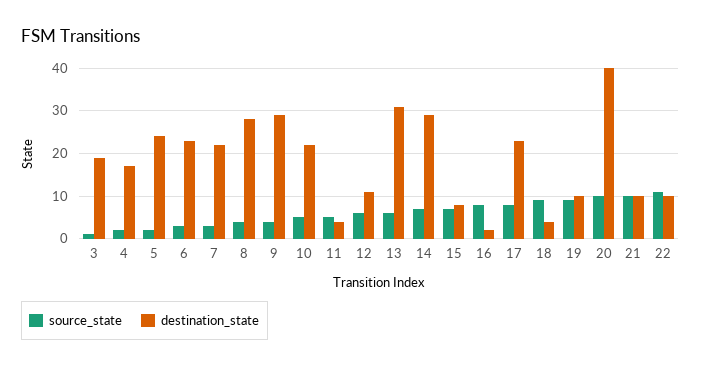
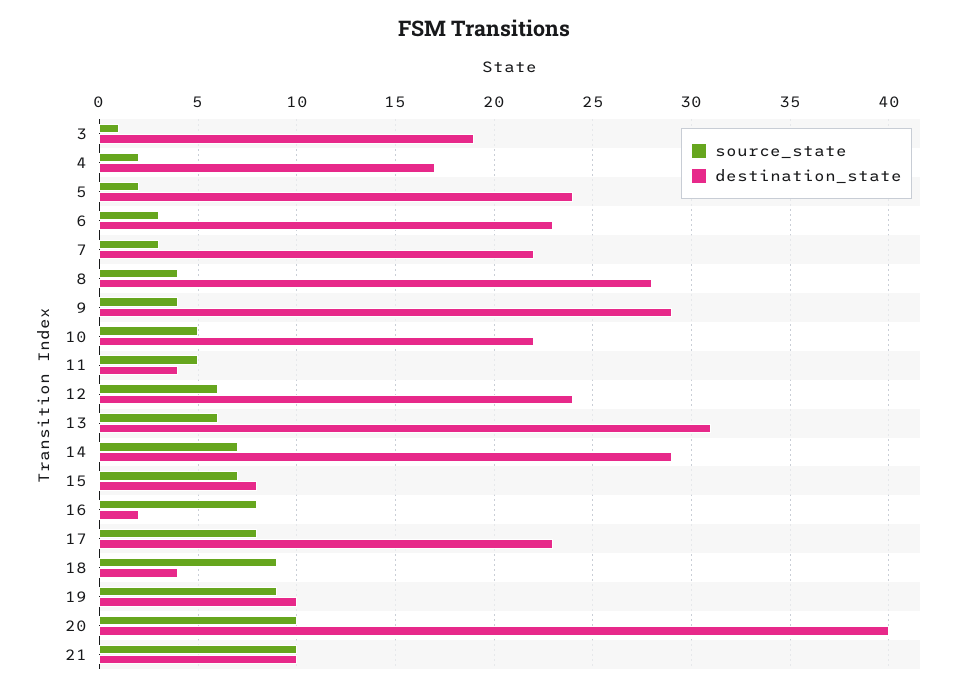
  {
    "source_state": {
      "3": 1,
      "4": 2,
      "5": 2,
      "6": 3,
      "7": 3,
      "8": 4,
      "9": 4,
      "10": 5,
      "11": 5,
      "12": 6,
      "13": 6,
      "14": 7,
      "15": 7,
      "16": 8,
      "17": 8,
      "18": 9,
      "19": 9,
      "20": 10,
-     "21": 10,
+     "21": 10
-     "22": 10
    },
    "destination_state": {
      "3": 19,
      "4": 17,
      "5": 24,
      "6": 23,
      "7": 22,
      "8": 28,
      "9": 29,
      "10": 22,
      "11": 4,
-     "12": 10,
+     "12": 24,
      "13": 31,
      "14": 29,
      "15": 8,
      "16": 2,
      "17": 23,
      "18": 4,
      "19": 10,
      "20": 40,
-     "21": 10,
+     "21": 10
-     "22": 10
    }
  }

